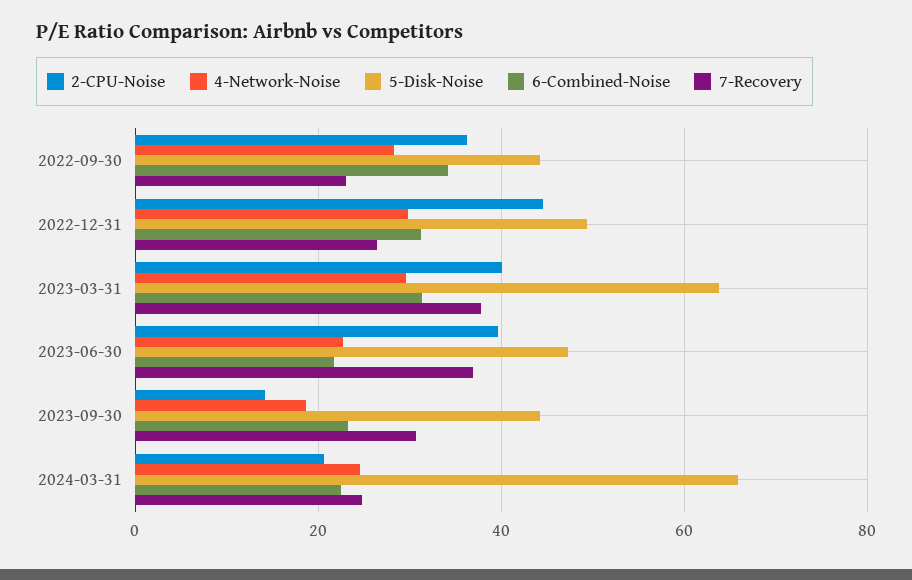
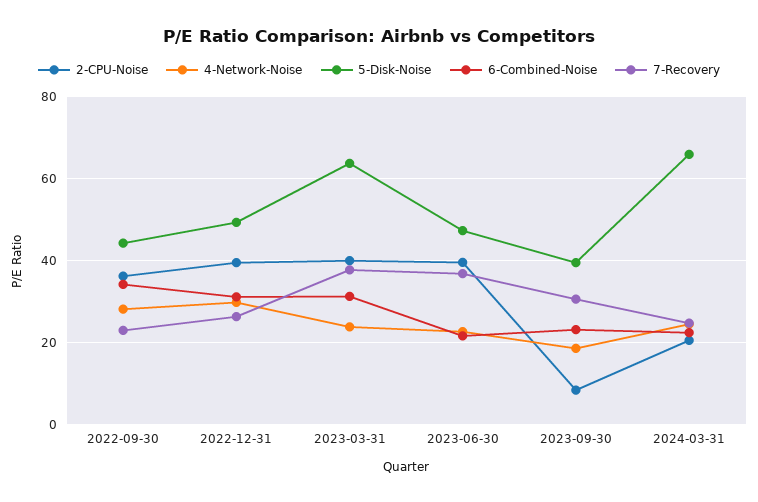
  {
    "2-CPU-Noise": {
      "2022-09-30": 36,
-     "2022-12-31": 44,
+     "2022-12-31": 40,
      "2023-03-31": 40,
      "2023-06-30": 40,
-     "2023-09-30": 14,
+     "2023-09-30": 8,
      "2024-03-31": 20
    },
    "4-Network-Noise": {
      "2022-09-30": 28,
      "2022-12-31": 30,
-     "2023-03-31": 30,
+     "2023-03-31": 24,
      "2023-06-30": 22,
      "2023-09-30": 18,
      "2024-03-31": 24
    },
    "5-Disk-Noise": {
      "2022-09-30": 44,
      "2022-12-31": 50,
      "2023-03-31": 64,
      "2023-06-30": 48,
-     "2023-09-30": 44,
+     "2023-09-30": 40,
      "2024-03-31": 66
    },
    "6-Combined-Noise": {
      "2022-09-30": 34,
      "2022-12-31": 32,
      "2023-03-31": 32,
      "2023-06-30": 22,
      "2023-09-30": 24,
      "2024-03-31": 22
    },
    "7-Recovery": {
      "2022-09-30": 24,
      "2022-12-31": 26,
      "2023-03-31": 38,
      "2023-06-30": 36,
      "2023-09-30": 30,
      "2024-03-31": 24
    }
  }

